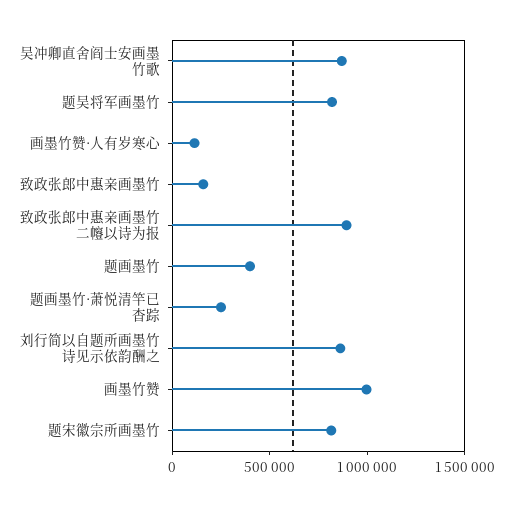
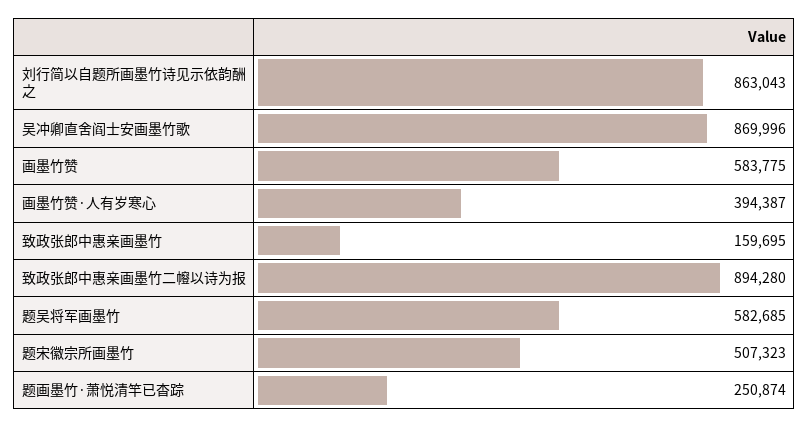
  {
    "吴冲卿直舍阎士安画墨竹歌": 869996,
-   "题吴将军画墨竹": 800000,
+   "题吴将军画墨竹": 582685,
-   "画墨竹赞·人有岁寒心": 100000,
+   "画墨竹赞·人有岁寒心": 394387,
    "致政张郎中惠亲画墨竹": 159695,
    "致政张郎中惠亲画墨竹二㡧以诗为报": 894280,
-   "题画墨竹": 400000,
    "题画墨竹·萧悦清竿已杳踪": 250874,
    "刘行简以自题所画墨竹诗见示依韵酬之": 863043,
-   "画墨竹赞": 1000000,
+   "画墨竹赞": 583775,
-   "题宋徽宗所画墨竹": 800000
+   "题宋徽宗所画墨竹": 507323
  }

